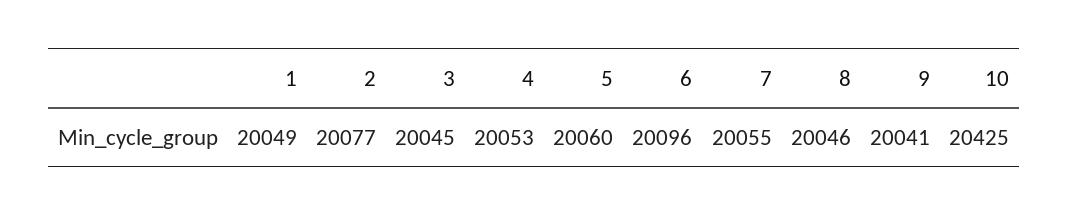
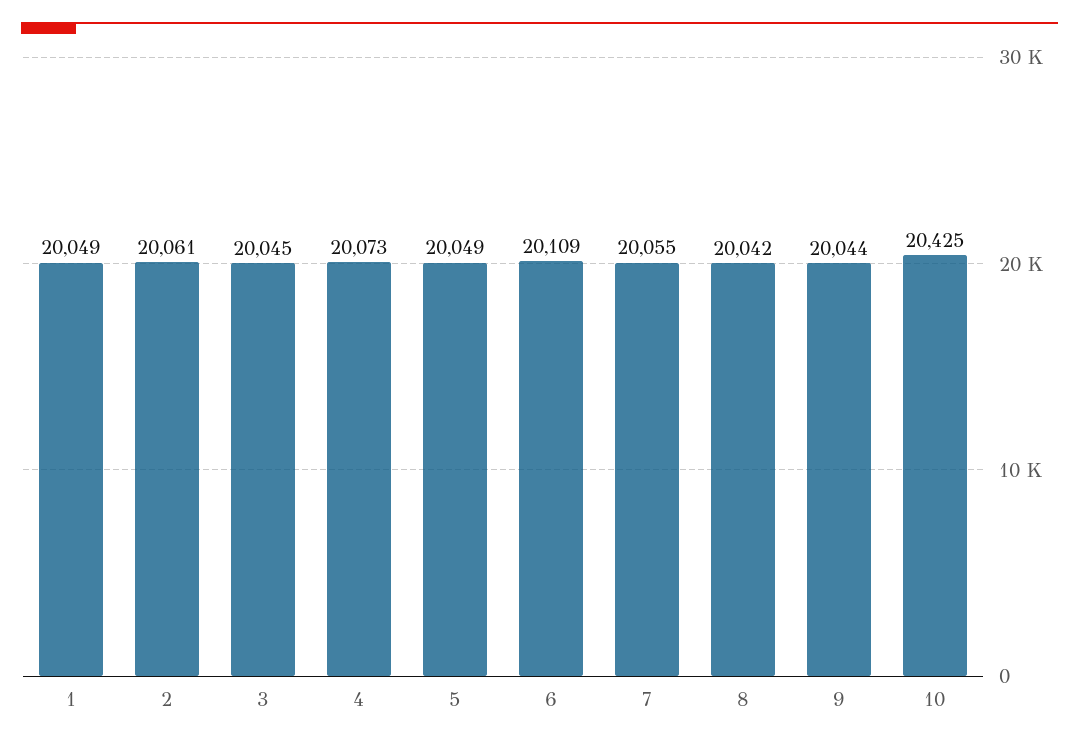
  {
    "1": 20049,
-   "2": 20077,
+   "2": 20061,
    "3": 20045,
-   "4": 20053,
+   "4": 20073,
-   "5": 20060,
+   "5": 20049,
-   "6": 20096,
+   "6": 20109,
    "7": 20055,
-   "8": 20046,
+   "8": 20042,
-   "9": 20041,
+   "9": 20044,
    "10": 20425
  }

